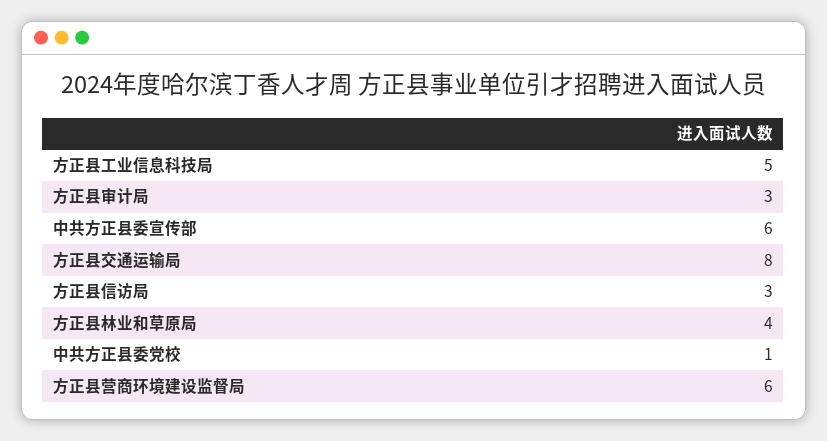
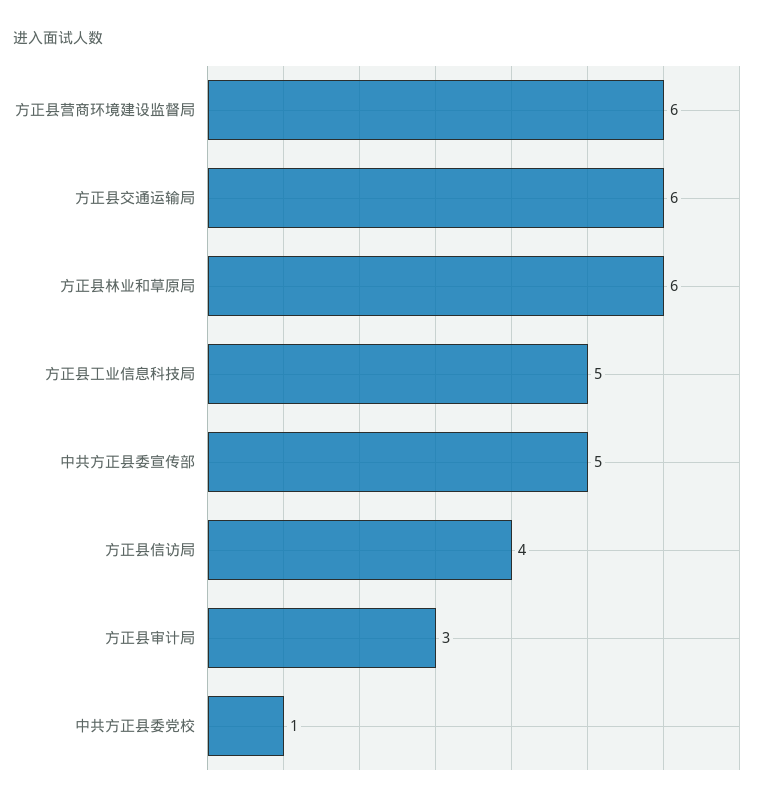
  {
    "方正县工业信息科技局": 5,
    "方正县审计局": 3,
-   "中共方正县委宣传部": 6,
+   "中共方正县委宣传部": 5,
-   "方正县交通运输局": 8,
+   "方正县交通运输局": 6,
-   "方正县信访局": 3,
+   "方正县信访局": 4,
-   "方正县林业和草原局": 4,
+   "方正县林业和草原局": 6,
    "中共方正县委党校": 1,
    "方正县营商环境建设监督局": 6
  }

